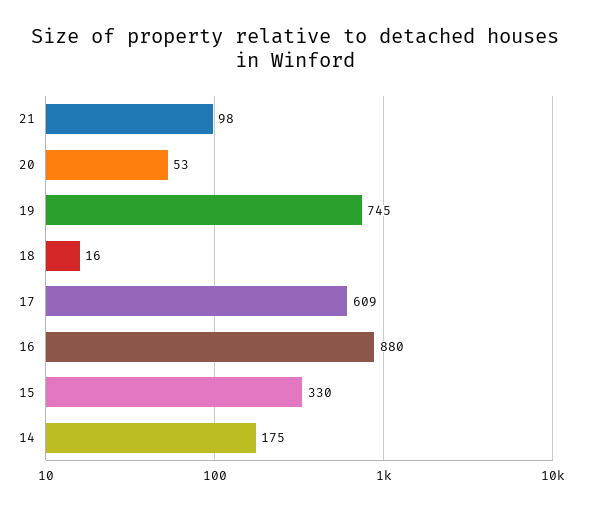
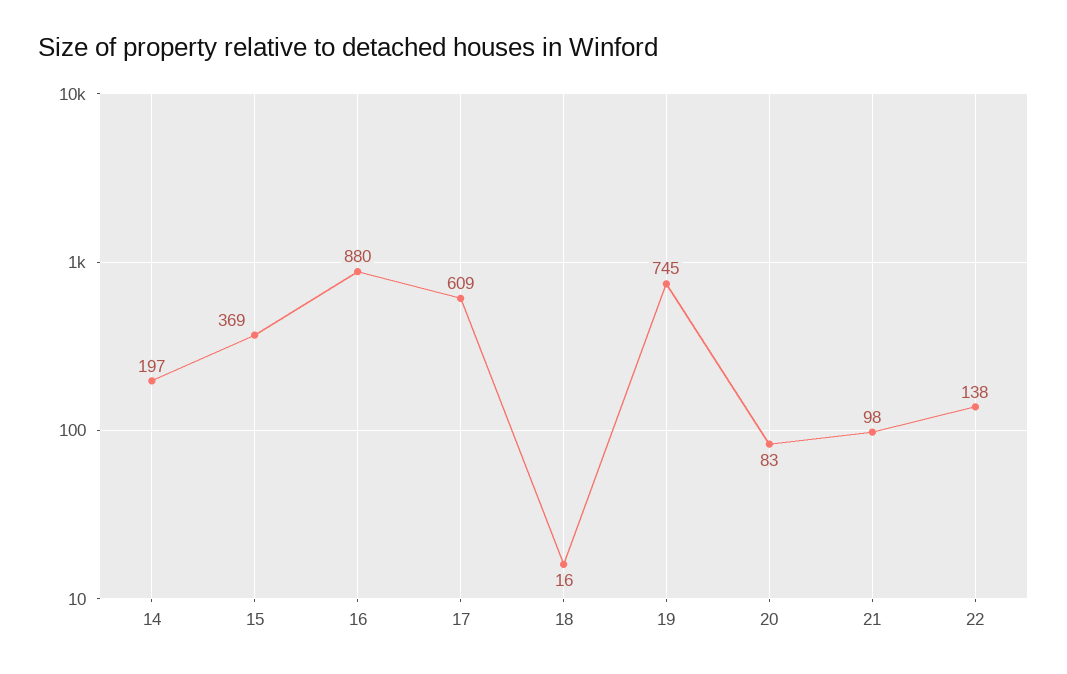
  {
    "21": 98,
-   "20": 53,
+   "20": 83,
    "19": 745,
    "18": 16,
    "17": 609,
    "16": 880,
-   "15": 330,
+   "15": 369,
-   "14": 175
+   "14": 197,
+   "22": 138
  }

